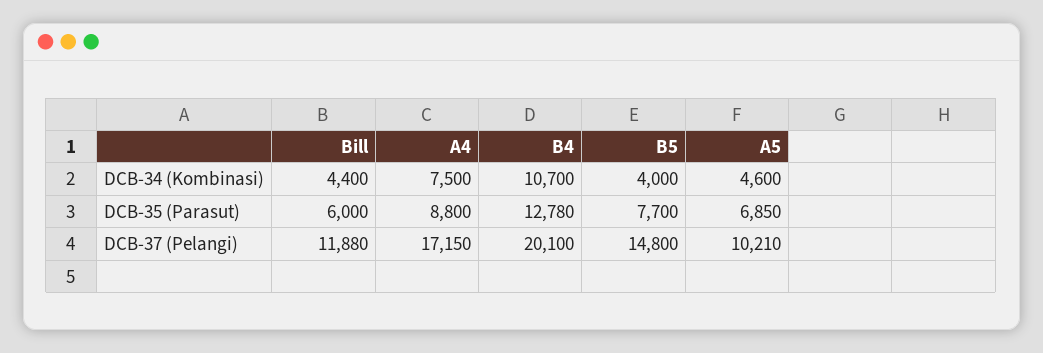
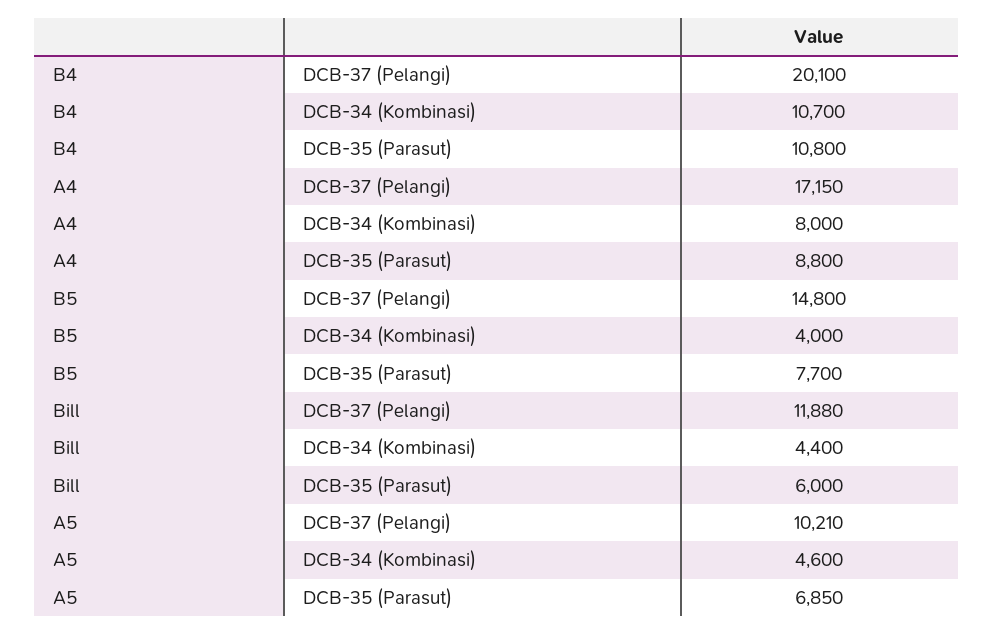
  {
    "Bill": {
      "DCB-34 (Kombinasi)": 4400,
      "DCB-35 (Parasut)": 6000,
      "DCB-37 (Pelangi)": 11880
    },
    "A4": {
-     "DCB-34 (Kombinasi)": 7500,
+     "DCB-34 (Kombinasi)": 8000,
      "DCB-35 (Parasut)": 8800,
      "DCB-37 (Pelangi)": 17150
    },
    "B4": {
      "DCB-34 (Kombinasi)": 10700,
-     "DCB-35 (Parasut)": 12780,
+     "DCB-35 (Parasut)": 10800,
      "DCB-37 (Pelangi)": 20100
    },
    "B5": {
      "DCB-34 (Kombinasi)": 4000,
      "DCB-35 (Parasut)": 7700,
      "DCB-37 (Pelangi)": 14800
    },
    "A5": {
      "DCB-34 (Kombinasi)": 4600,
      "DCB-35 (Parasut)": 6850,
      "DCB-37 (Pelangi)": 10210
    }
  }

